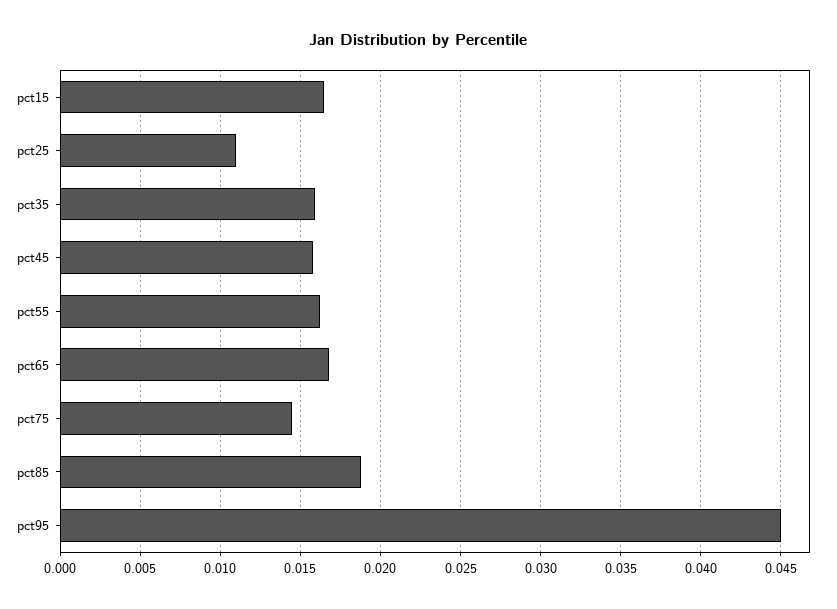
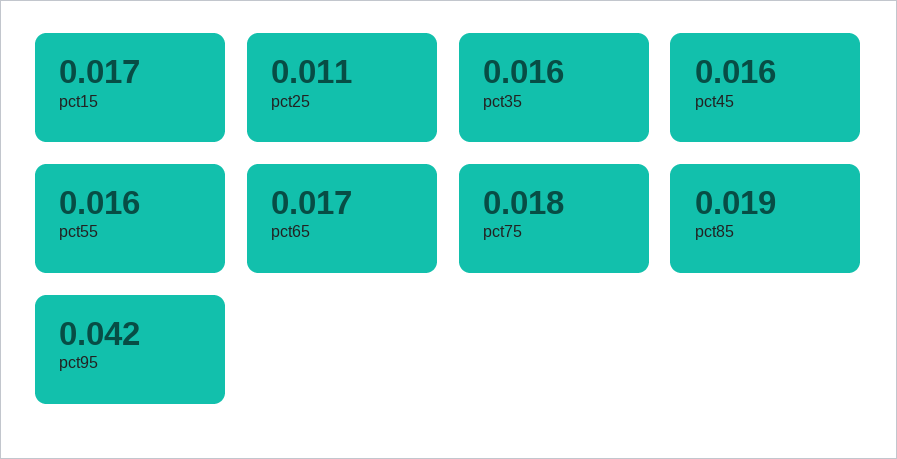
  {
    "pct15": 0.017,
    "pct25": 0.011,
    "pct35": 0.016,
    "pct45": 0.016,
    "pct55": 0.016,
    "pct65": 0.017,
-   "pct75": 0.0145,
+   "pct75": 0.018,
    "pct85": 0.019,
-   "pct95": 0.045
+   "pct95": 0.042
  }

